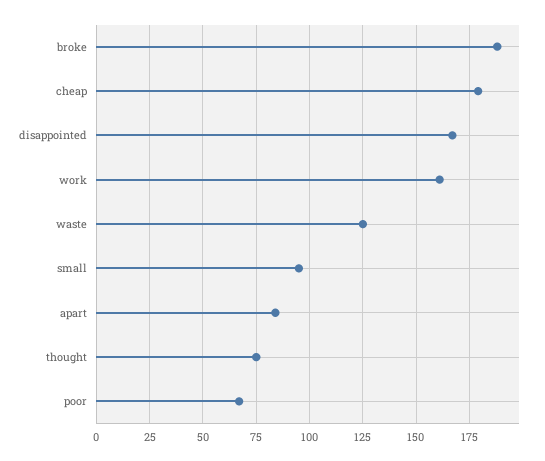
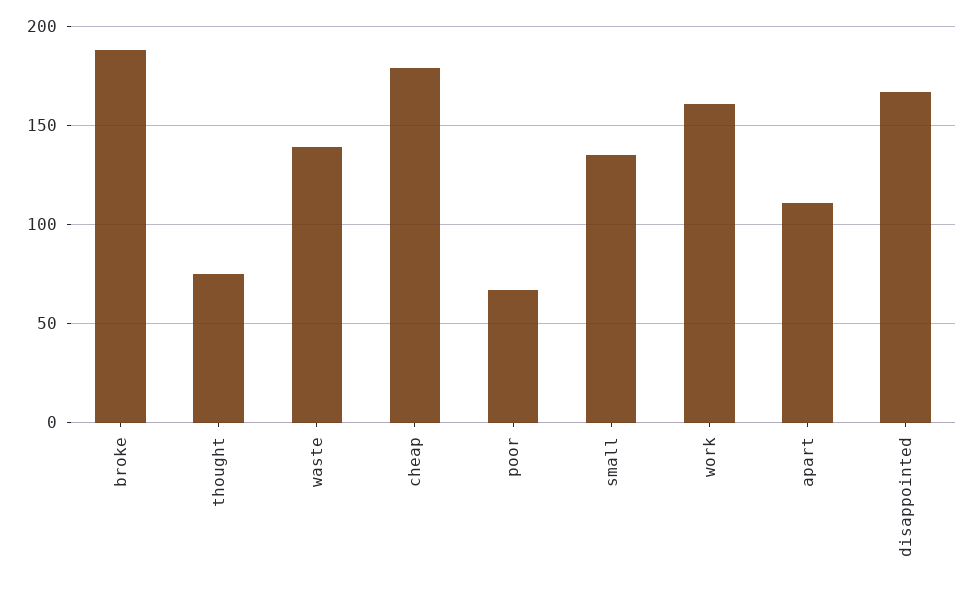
  {
    "broke": 190,
    "cheap": 180,
    "disappointed": 165,
    "work": 160,
-   "waste": 125,
+   "waste": 140,
-   "small": 95,
+   "small": 135,
-   "apart": 85,
+   "apart": 110,
    "thought": 75,
    "poor": 65
  }

